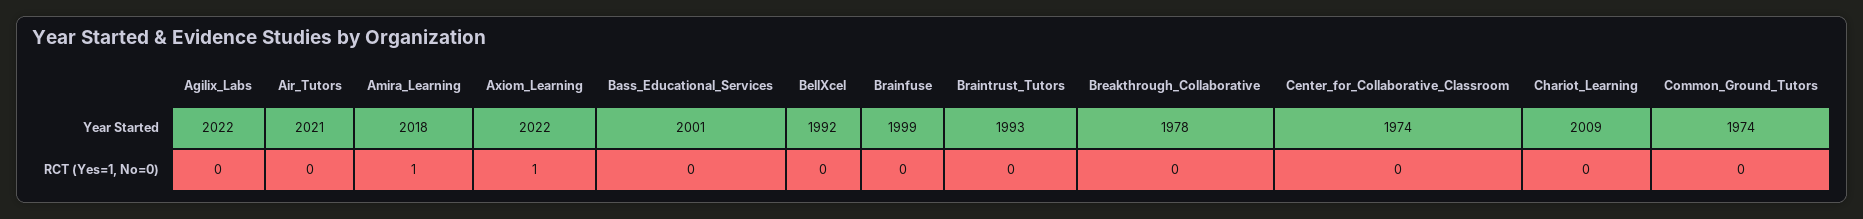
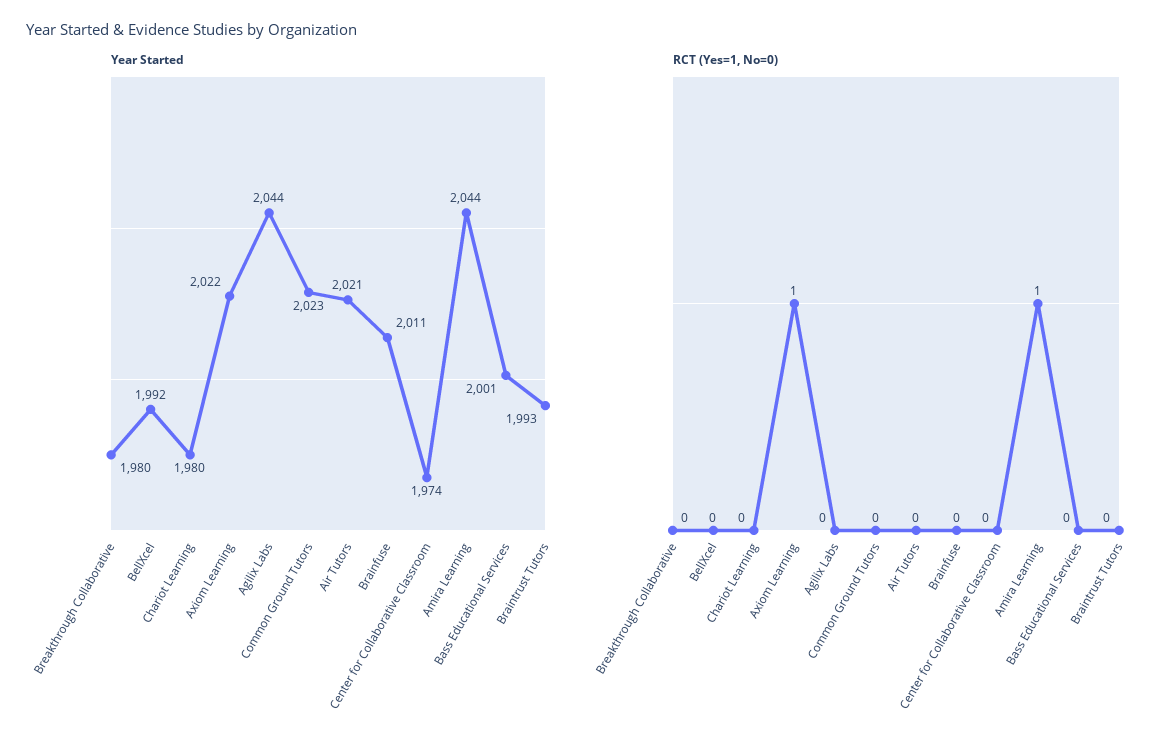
  {
    "Year Started": {
-     "Agilix_Labs": 2022,
+     "Agilix_Labs": 2044,
      "Air_Tutors": 2021,
-     "Amira_Learning": 2018,
+     "Amira_Learning": 2044,
      "Axiom_Learning": 2022,
      "Bass_Educational_Services": 2001,
      "BellXcel": 1992,
-     "Brainfuse": 1999,
+     "Brainfuse": 2011,
      "Braintrust_Tutors": 1993,
-     "Breakthrough_Collaborative": 1978,
+     "Breakthrough_Collaborative": 1980,
      "Center_for_Collaborative_Classroom": 1974,
-     "Chariot_Learning": 2009,
+     "Chariot_Learning": 1980,
-     "Common_Ground_Tutors": 1974
+     "Common_Ground_Tutors": 2023
    },
    "RCT (Yes=1, No=0)": {
      "Agilix_Labs": 0,
      "Air_Tutors": 0,
      "Amira_Learning": 1,
      "Axiom_Learning": 1,
      "Bass_Educational_Services": 0,
      "BellXcel": 0,
      "Brainfuse": 0,
      "Braintrust_Tutors": 0,
      "Breakthrough_Collaborative": 0,
      "Center_for_Collaborative_Classroom": 0,
      "Chariot_Learning": 0,
      "Common_Ground_Tutors": 0
    }
  }

